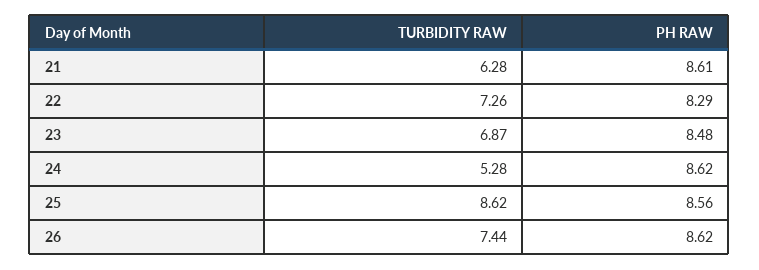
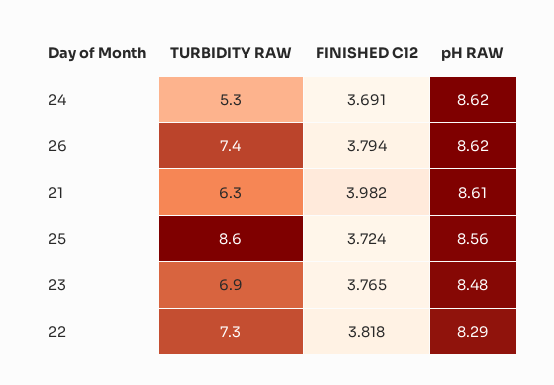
  {
    "TURBIDITY RAW": {
      "21": 6.28,
      "22": 7.26,
      "23": 6.87,
      "24": 5.28,
      "25": 8.62,
      "26": 7.44
    },
    "PH RAW": {
      "21": 8.61,
      "22": 8.29,
      "23": 8.48,
      "24": 8.62,
      "25": 8.56,
      "26": 8.62
-   }
+   },
+   "FINISHED Cl2": {
+     "24": 3.691,
+     "26": 3.794,
+     "21": 3.982,
+     "25": 3.724,
+     "23": 3.765,
+     "22": 3.818
+   }
  }

